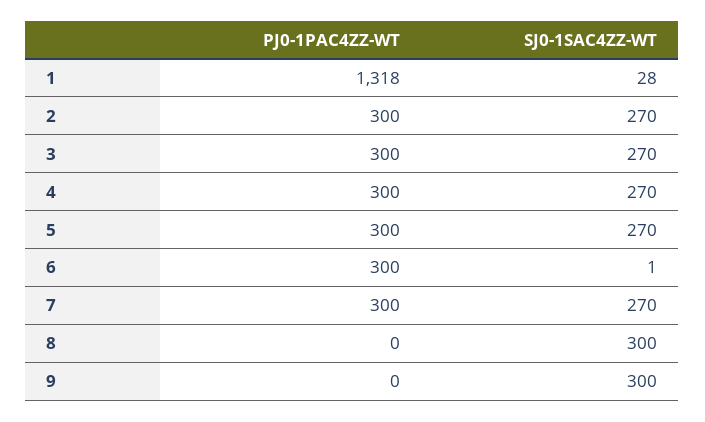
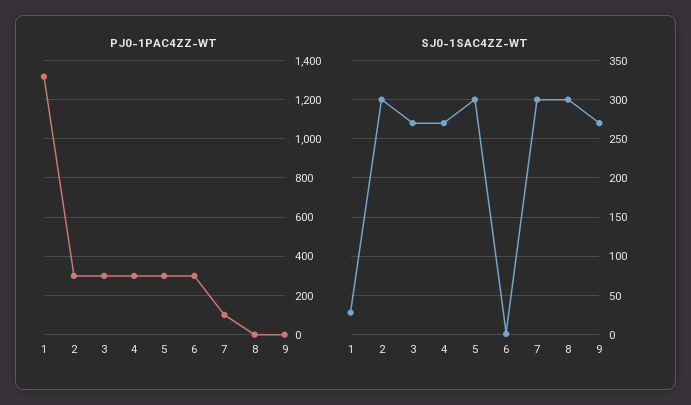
  {
    "PJ0-1PAC4ZZ-WT": {
      "1": 1318,
      "2": 300,
      "3": 300,
      "4": 300,
      "5": 300,
      "6": 300,
-     "7": 300,
+     "7": 100,
      "8": 0,
      "9": 0
    },
    "SJ0-1SAC4ZZ-WT": {
      "1": 28,
-     "2": 270,
+     "2": 300,
      "3": 270,
      "4": 270,
-     "5": 270,
+     "5": 300,
      "6": 1,
-     "7": 270,
+     "7": 300,
      "8": 300,
-     "9": 300
+     "9": 270
    }
  }

